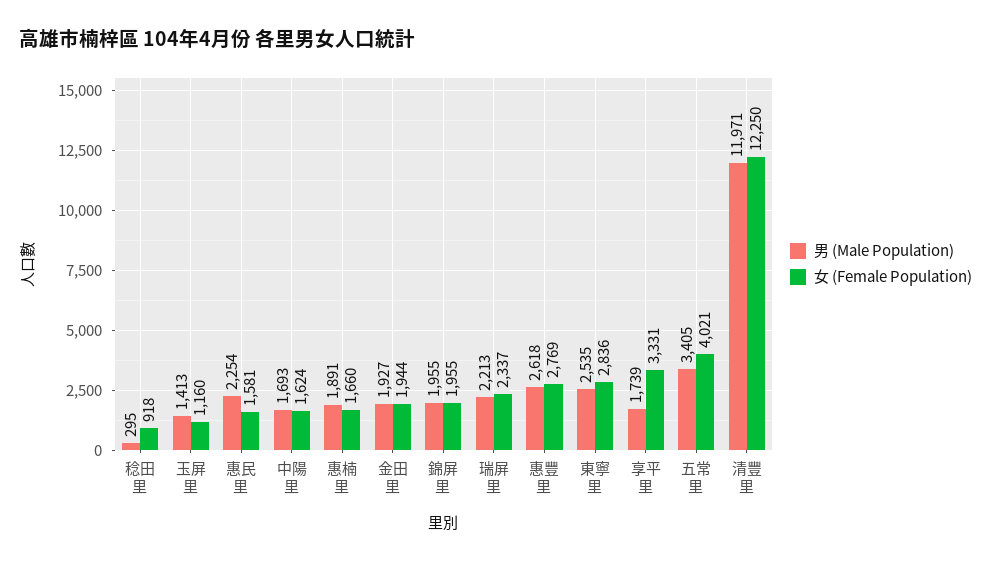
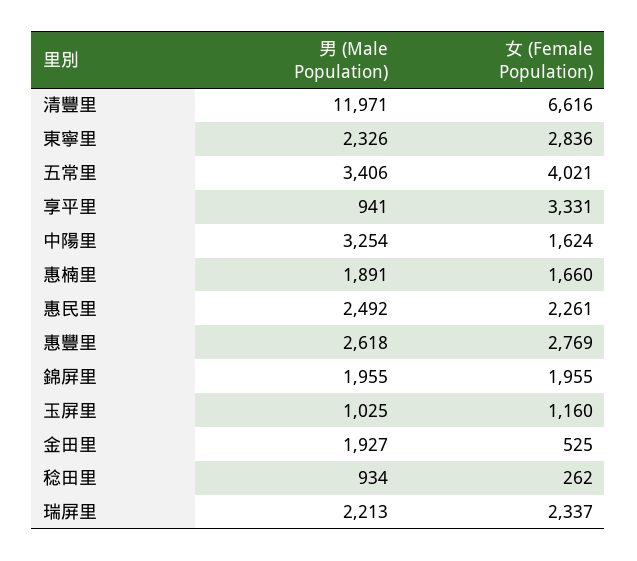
  {
    "男 (Male Population)": {
-     "稔田里": 295,
+     "稔田里": 934,
-     "玉屏里": 1413,
+     "玉屏里": 1025,
-     "惠民里": 2254,
+     "惠民里": 2492,
-     "中陽里": 1693,
+     "中陽里": 3254,
      "惠楠里": 1891,
      "金田里": 1927,
      "錦屏里": 1955,
      "瑞屏里": 2213,
      "惠豐里": 2618,
-     "東寧里": 2535,
+     "東寧里": 2326,
-     "享平里": 1739,
+     "享平里": 941,
-     "五常里": 3405,
+     "五常里": 3406,
      "清豐里": 11971
    },
    "女 (Female Population)": {
-     "稔田里": 918,
+     "稔田里": 262,
      "玉屏里": 1160,
-     "惠民里": 1581,
+     "惠民里": 2261,
      "中陽里": 1624,
      "惠楠里": 1660,
-     "金田里": 1944,
+     "金田里": 525,
      "錦屏里": 1955,
      "瑞屏里": 2337,
      "惠豐里": 2769,
      "東寧里": 2836,
      "享平里": 3331,
      "五常里": 4021,
-     "清豐里": 12250
+     "清豐里": 6616
    }
  }

